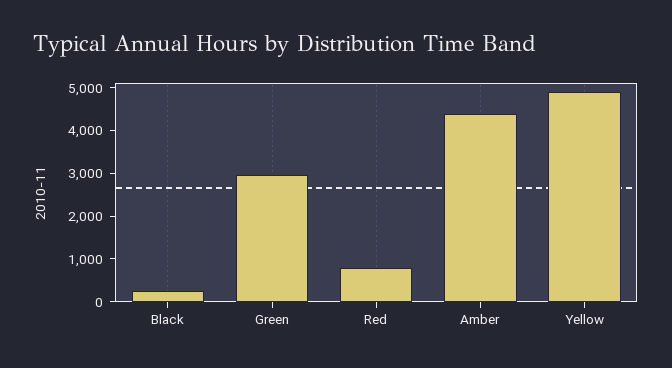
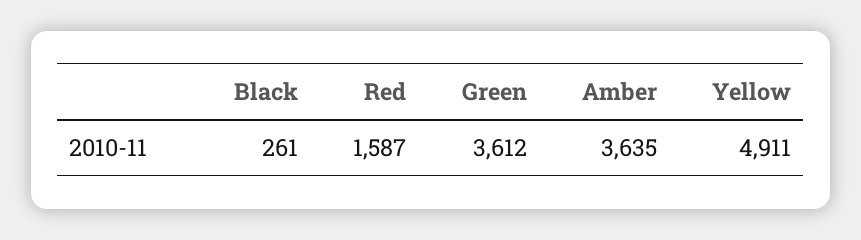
  {
    "Black": 261,
-   "Green": 3000,
+   "Green": 3612,
-   "Red": 800,
+   "Red": 1587,
-   "Amber": 4400,
+   "Amber": 3635,
    "Yellow": 4911
  }

